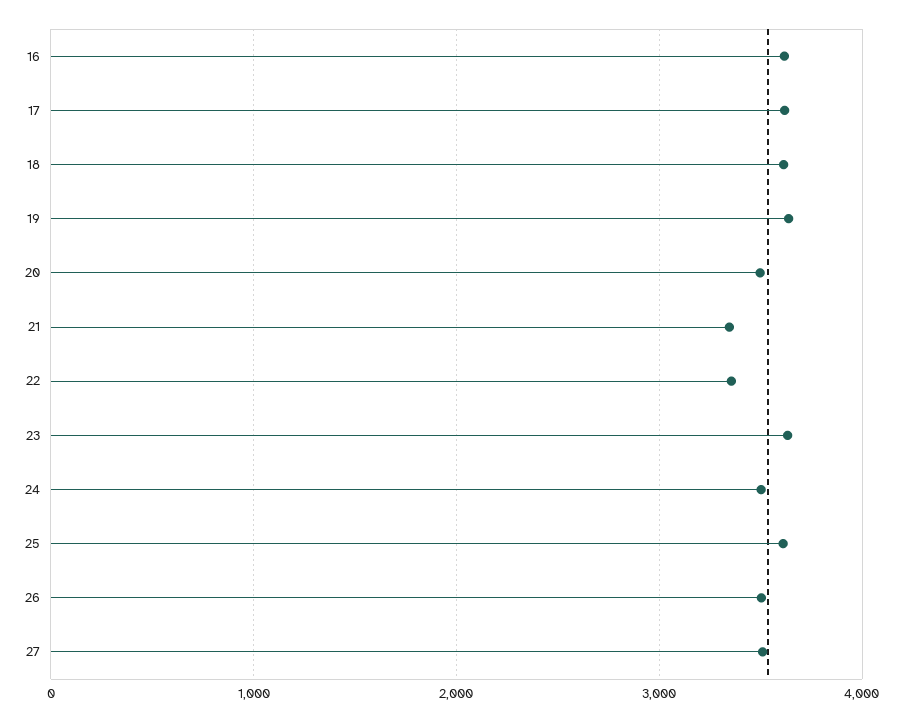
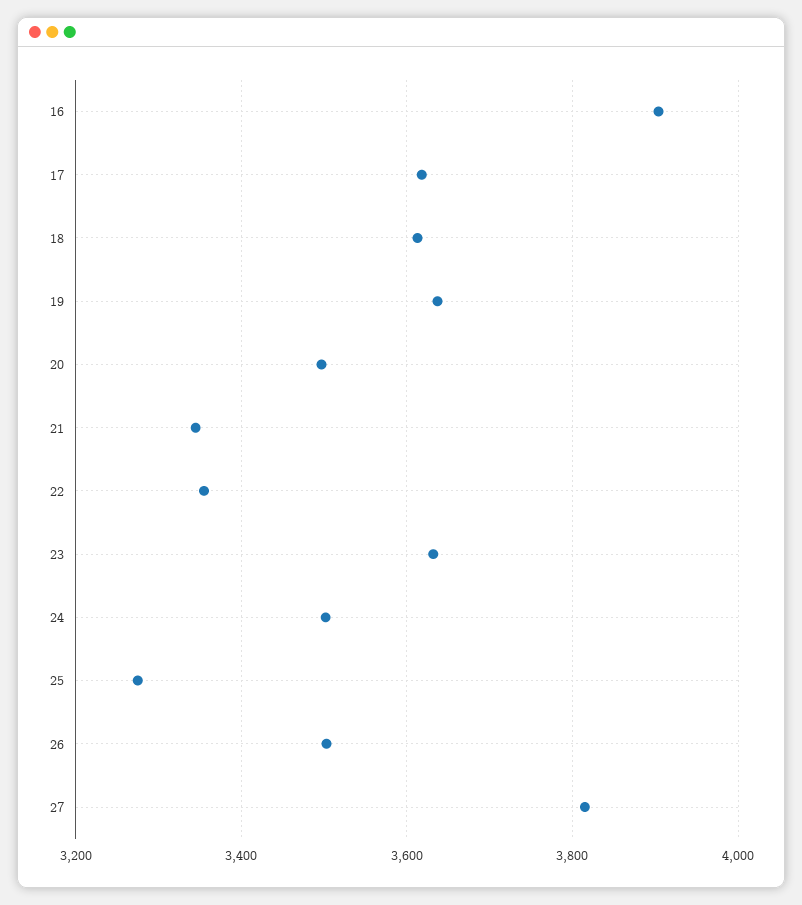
  {
-   "16": 3600,
+   "16": 3900,
    "17": 3620,
    "18": 3620,
    "19": 3640,
    "20": 3500,
    "21": 3340,
    "22": 3360,
    "23": 3640,
    "24": 3500,
-   "25": 3600,
+   "25": 3280,
    "26": 3500,
-   "27": 3500
+   "27": 3820
  }

